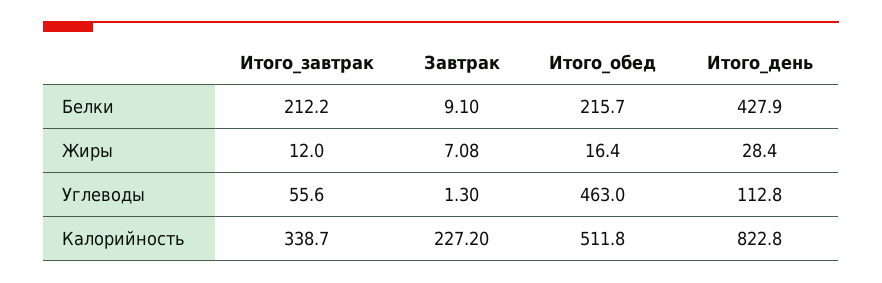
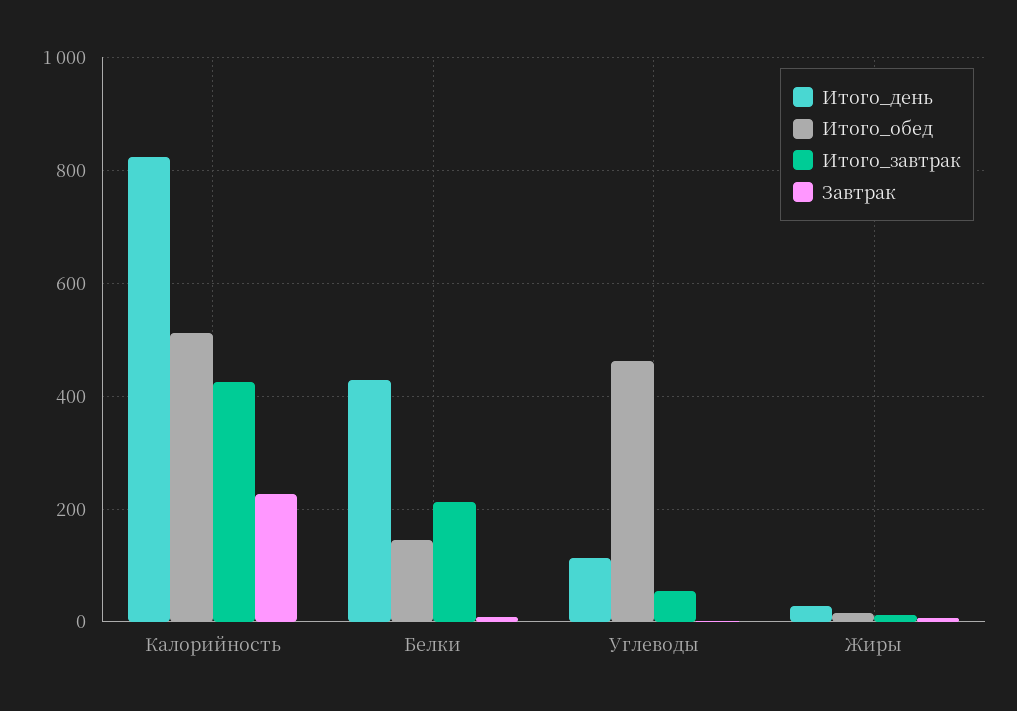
  {
    "Итого_завтрак": {
      "Белки": 212.2,
      "Жиры": 12,
      "Углеводы": 55.6,
-     "Калорийность": 338.7
+     "Калорийность": 420
    },
    "Завтрак": {
      "Белки": 9.1,
      "Жиры": 7.08,
      "Углеводы": 1.3,
      "Калорийность": 227.2
    },
    "Итого_обед": {
-     "Белки": 215.7,
+     "Белки": 140,
      "Жиры": 16.4,
      "Углеводы": 463,
      "Калорийность": 511.8
    },
    "Итого_день": {
      "Белки": 427.9,
      "Жиры": 28.4,
      "Углеводы": 112.8,
      "Калорийность": 822.8
    }
  }

